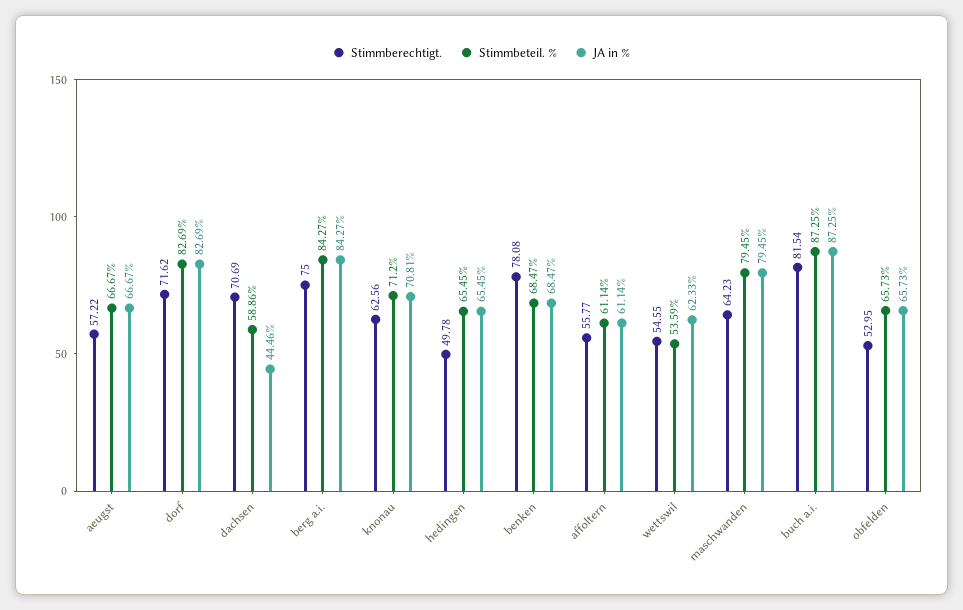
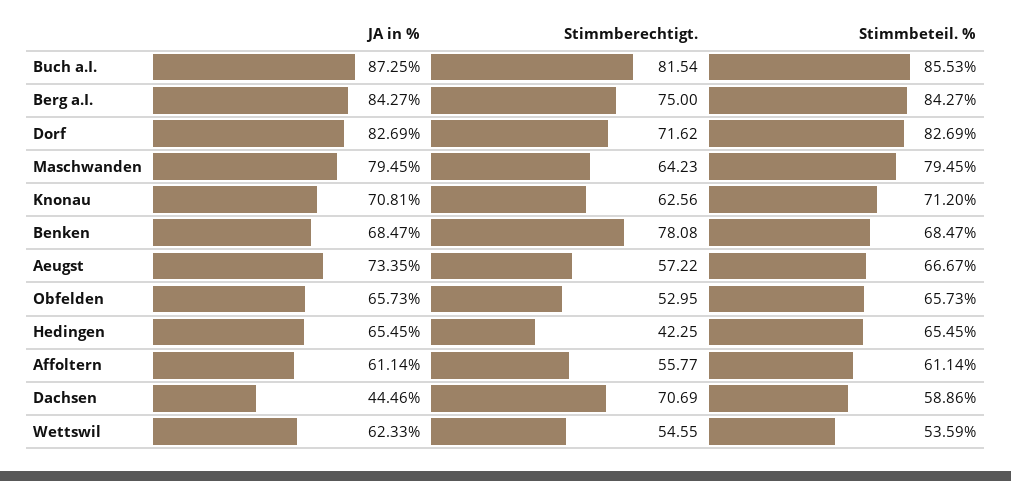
  {
    "Stimmberechtigt.": {
      "aeugst": 57.22,
      "dorf": 71.62,
      "dachsen": 70.69,
      "berg a.i.": 75,
      "knonau": 62.56,
-     "hedingen": 49.78,
+     "hedingen": 42.25,
      "benken": 78.08,
      "affoltern": 55.77,
      "wettswil": 54.55,
      "maschwanden": 64.23,
      "buch a.i.": 81.54,
      "obfelden": 52.95
    },
    "Stimmbeteil. %": {
      "aeugst": 66.67,
      "dorf": 82.69,
      "dachsen": 58.86,
      "berg a.i.": 84.27,
      "knonau": 71.2,
      "hedingen": 65.45,
      "benken": 68.47,
      "affoltern": 61.14,
      "wettswil": 53.59,
      "maschwanden": 79.45,
-     "buch a.i.": 87.25,
+     "buch a.i.": 85.53,
      "obfelden": 65.73
    },
    "JA in %": {
-     "aeugst": 66.67,
+     "aeugst": 73.35,
      "dorf": 82.69,
      "dachsen": 44.46,
      "berg a.i.": 84.27,
      "knonau": 70.81,
      "hedingen": 65.45,
      "benken": 68.47,
      "affoltern": 61.14,
      "wettswil": 62.33,
      "maschwanden": 79.45,
      "buch a.i.": 87.25,
      "obfelden": 65.73
    }
  }

